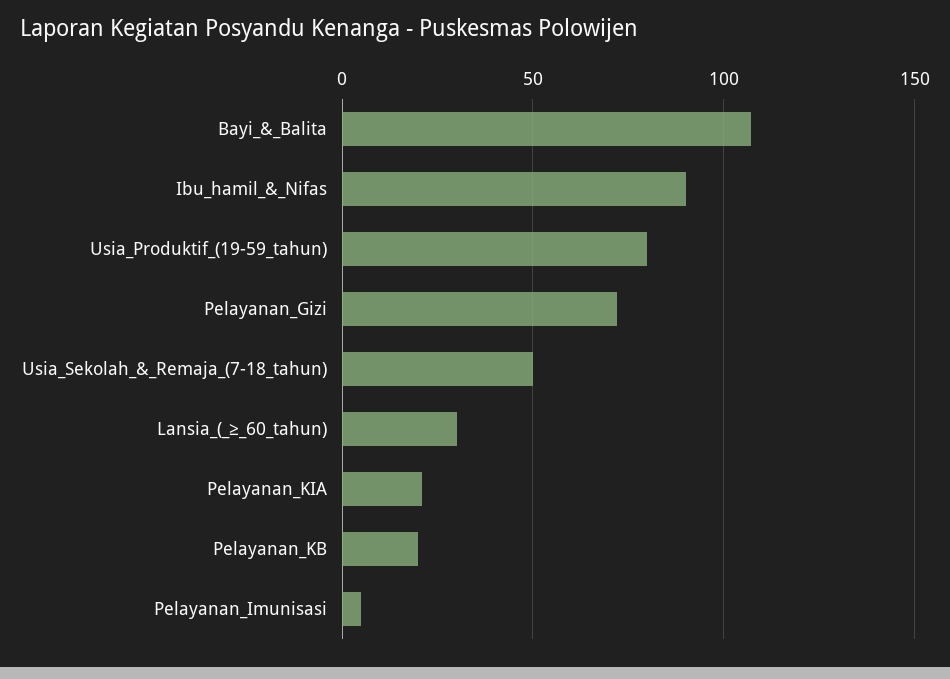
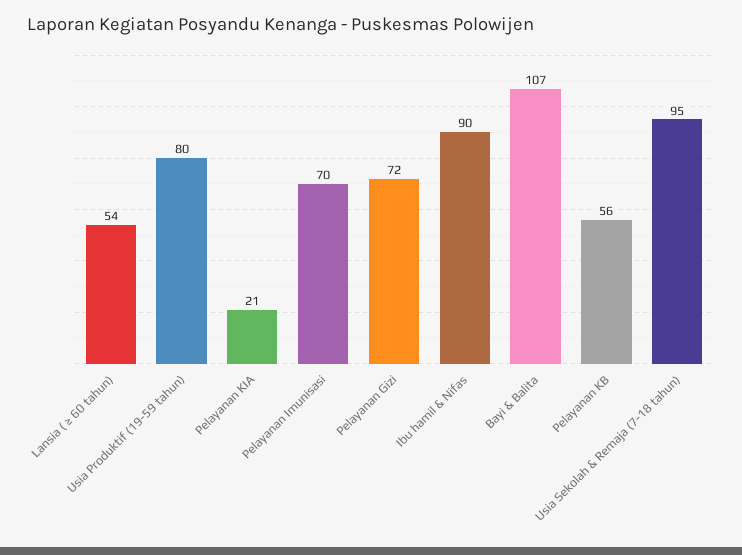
  {
    "Bayi_&_Balita": 107,
    "Ibu_hamil_&_Nifas": 90,
    "Usia_Produktif_(19-59_tahun)": 80,
    "Pelayanan_Gizi": 72,
-   "Usia_Sekolah_&_Remaja_(7-18_tahun)": 50,
+   "Usia_Sekolah_&_Remaja_(7-18_tahun)": 95,
-   "Lansia_(_≥_60_tahun)": 30,
+   "Lansia_(_≥_60_tahun)": 54,
    "Pelayanan_KIA": 21,
-   "Pelayanan_KB": 20,
+   "Pelayanan_KB": 56,
-   "Pelayanan_Imunisasi": 5
+   "Pelayanan_Imunisasi": 70
  }

